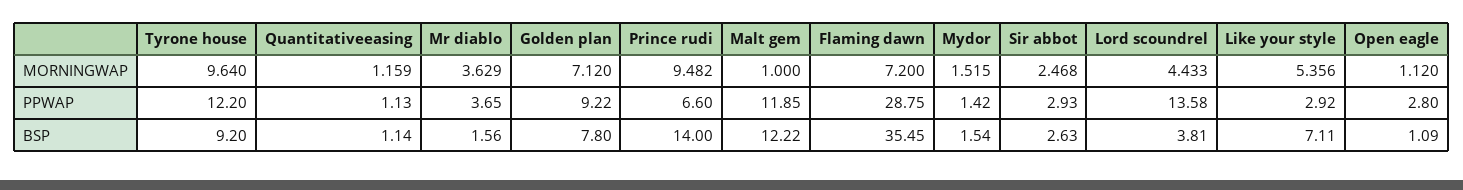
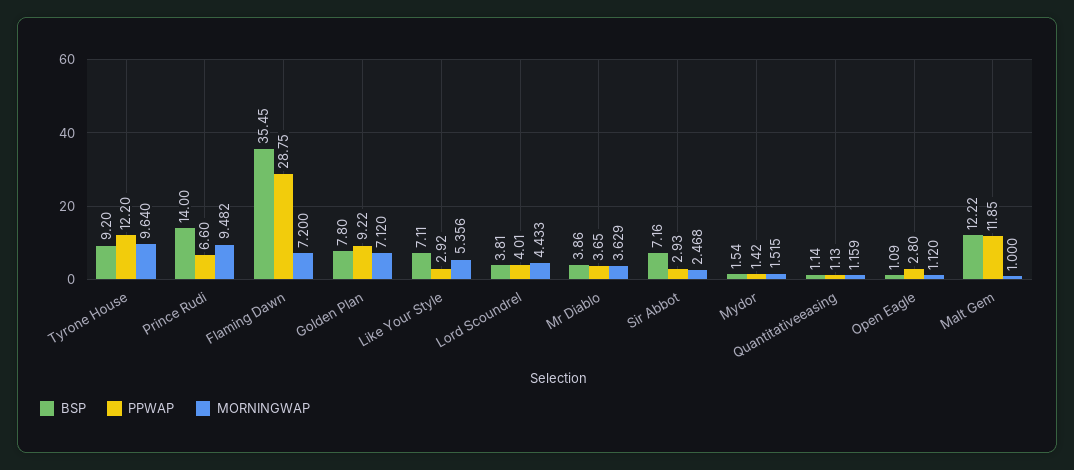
  {
    "MORNINGWAP": {
      "Tyrone house": 9.64,
      "Quantitativeeasing": 1.159,
      "Mr diablo": 3.629,
      "Golden plan": 7.12,
      "Prince rudi": 9.482,
      "Malt gem": 1,
      "Flaming dawn": 7.2,
      "Mydor": 1.515,
      "Sir abbot": 2.468,
      "Lord scoundrel": 4.433,
      "Like your style": 5.356,
      "Open eagle": 1.12
    },
    "PPWAP": {
      "Tyrone house": 12.2,
      "Quantitativeeasing": 1.13,
      "Mr diablo": 3.65,
      "Golden plan": 9.22,
      "Prince rudi": 6.6,
      "Malt gem": 11.85,
      "Flaming dawn": 28.75,
      "Mydor": 1.42,
      "Sir abbot": 2.93,
-     "Lord scoundrel": 13.58,
+     "Lord scoundrel": 4.01,
      "Like your style": 2.92,
      "Open eagle": 2.8
    },
    "BSP": {
      "Tyrone house": 9.2,
      "Quantitativeeasing": 1.14,
-     "Mr diablo": 1.56,
+     "Mr diablo": 3.86,
      "Golden plan": 7.8,
      "Prince rudi": 14,
      "Malt gem": 12.22,
      "Flaming dawn": 35.45,
      "Mydor": 1.54,
-     "Sir abbot": 2.63,
+     "Sir abbot": 7.16,
      "Lord scoundrel": 3.81,
      "Like your style": 7.11,
      "Open eagle": 1.09
    }
  }

